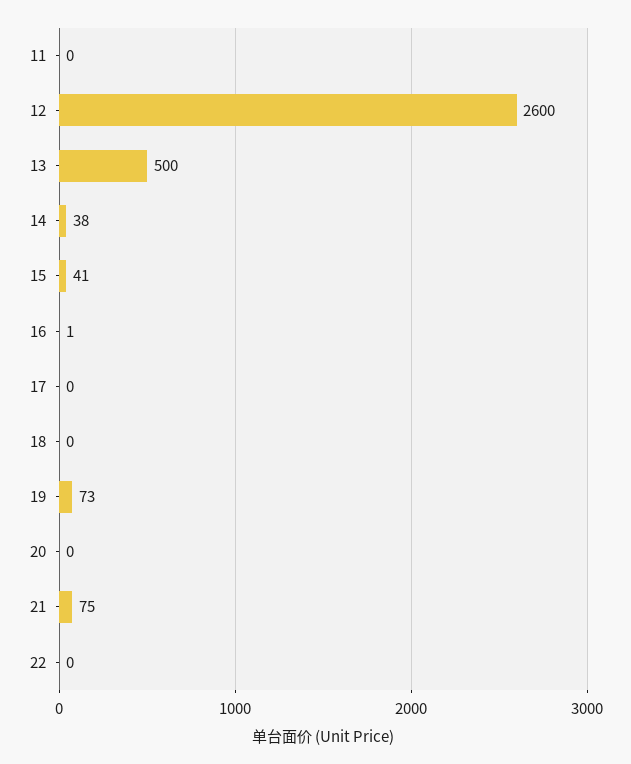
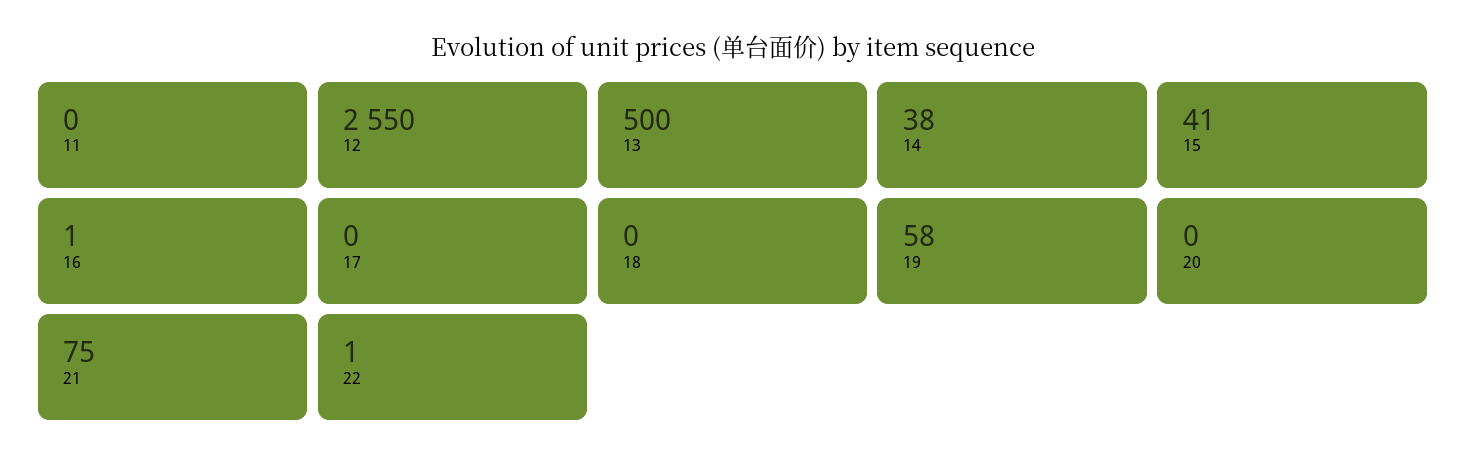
  {
    "11": 0,
-   "12": 2600,
+   "12": 2550,
    "13": 500,
    "14": 38,
    "15": 41,
    "16": 1,
    "17": 0,
    "18": 0,
-   "19": 73,
+   "19": 58,
    "20": 0,
    "21": 75,
-   "22": 0
+   "22": 1
  }

